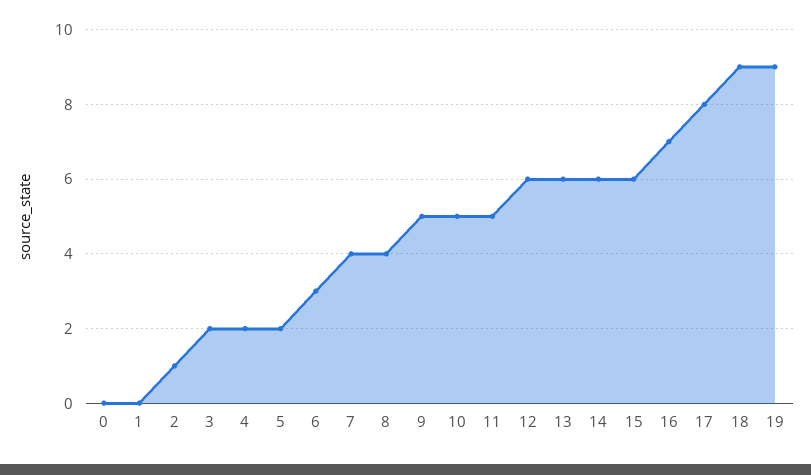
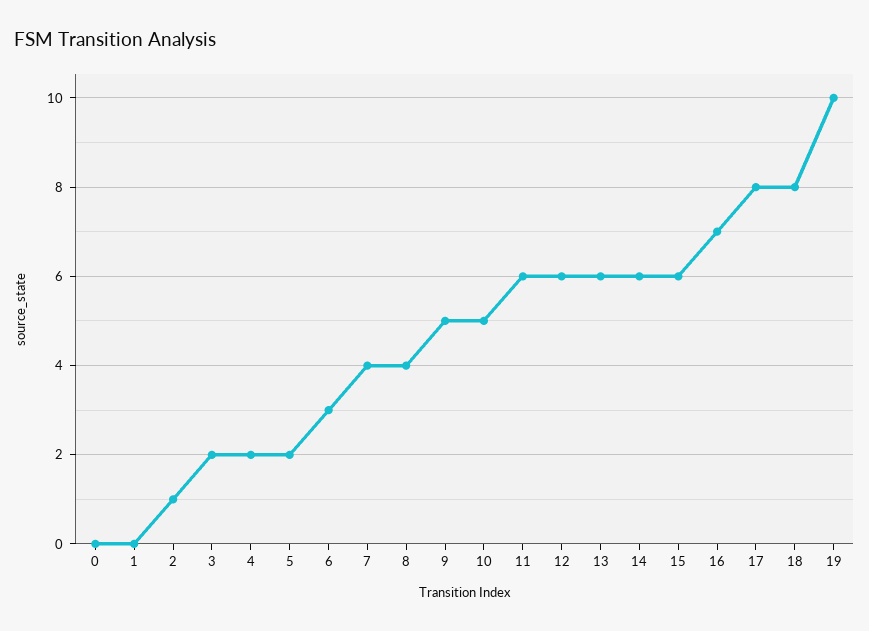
  {
    "0": 0,
    "1": 0,
    "2": 1,
    "3": 2,
    "4": 2,
    "5": 2,
    "6": 3,
    "7": 4,
    "8": 4,
    "9": 5,
    "10": 5,
-   "11": 5,
+   "11": 6,
    "12": 6,
    "13": 6,
    "14": 6,
    "15": 6,
    "16": 7,
    "17": 8,
-   "18": 9,
+   "18": 8,
-   "19": 9
+   "19": 10
  }

